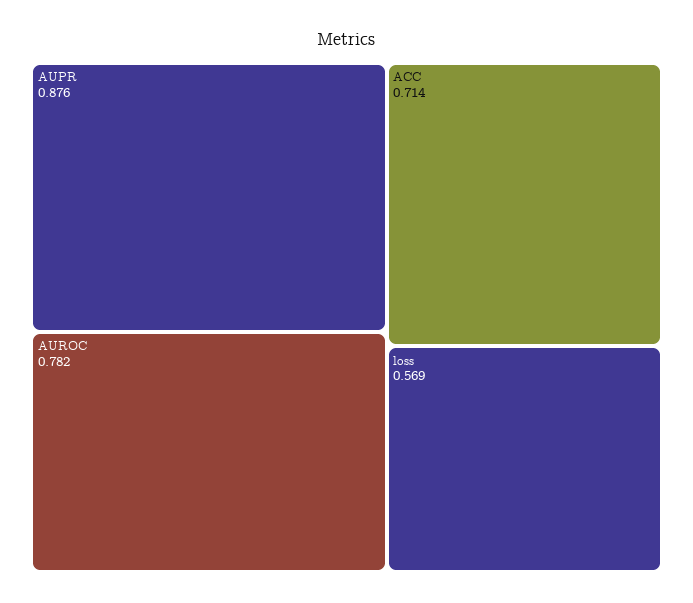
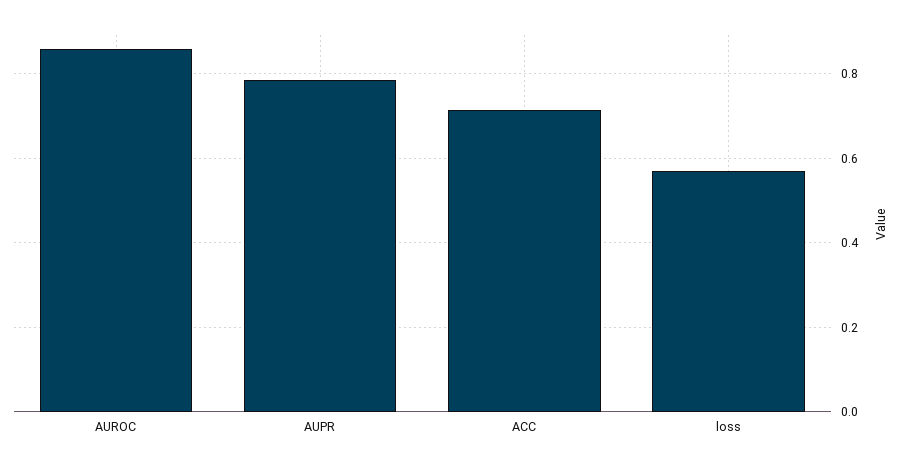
  {
-   "AUPR": 0.876,
+   "AUPR": 0.78,
-   "AUROC": 0.782,
+   "AUROC": 0.86,
    "ACC": 0.714,
    "loss": 0.569
  }

